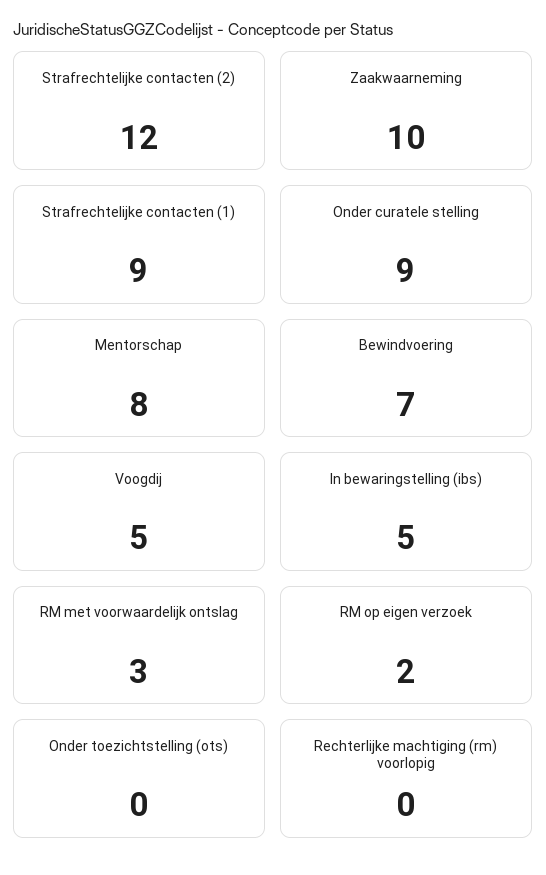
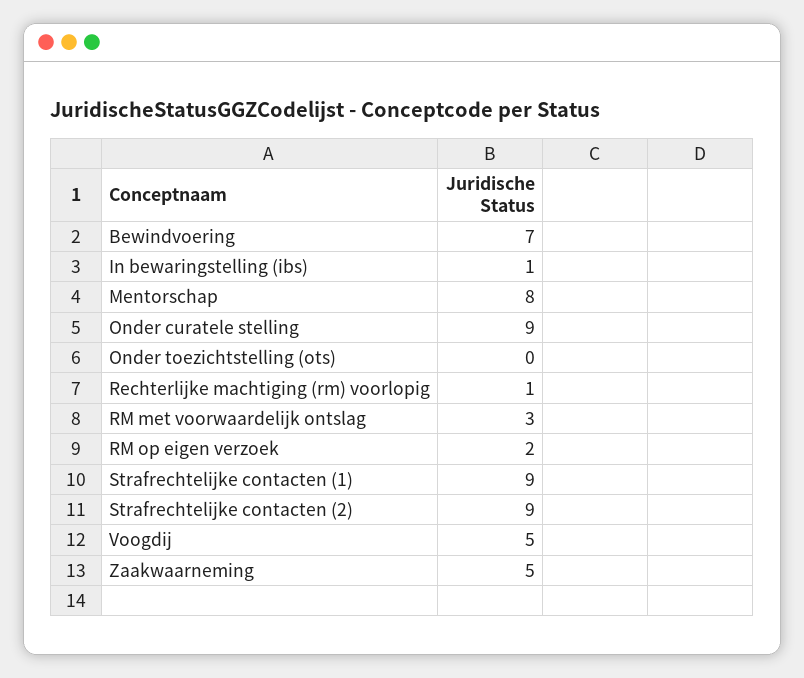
  {
-   "Strafrechtelijke contacten (2)": 12,
+   "Strafrechtelijke contacten (2)": 9,
-   "Zaakwaarneming": 10,
+   "Zaakwaarneming": 5,
    "Strafrechtelijke contacten (1)": 9,
    "Onder curatele stelling": 9,
    "Mentorschap": 8,
    "Bewindvoering": 7,
    "Voogdij": 5,
-   "In bewaringstelling (ibs)": 5,
+   "In bewaringstelling (ibs)": 1,
    "RM met voorwaardelijk ontslag": 3,
    "RM op eigen verzoek": 2,
    "Onder toezichtstelling (ots)": 0,
-   "Rechterlijke machtiging (rm) voorlopig": 0
+   "Rechterlijke machtiging (rm) voorlopig": 1
  }

